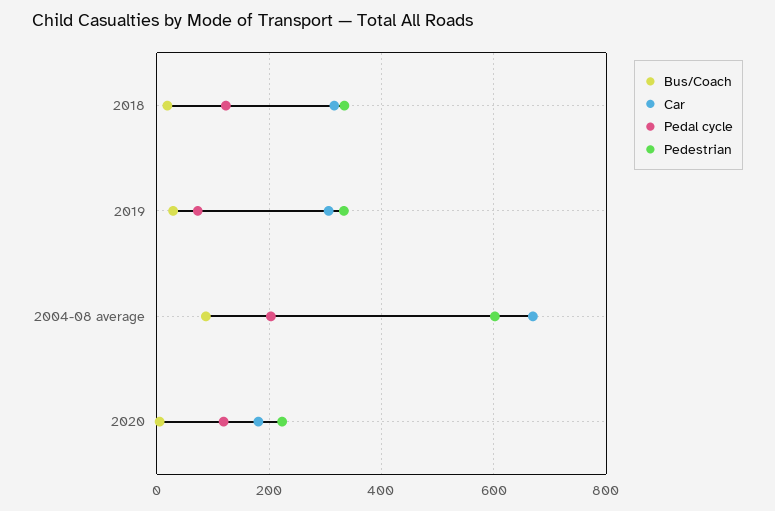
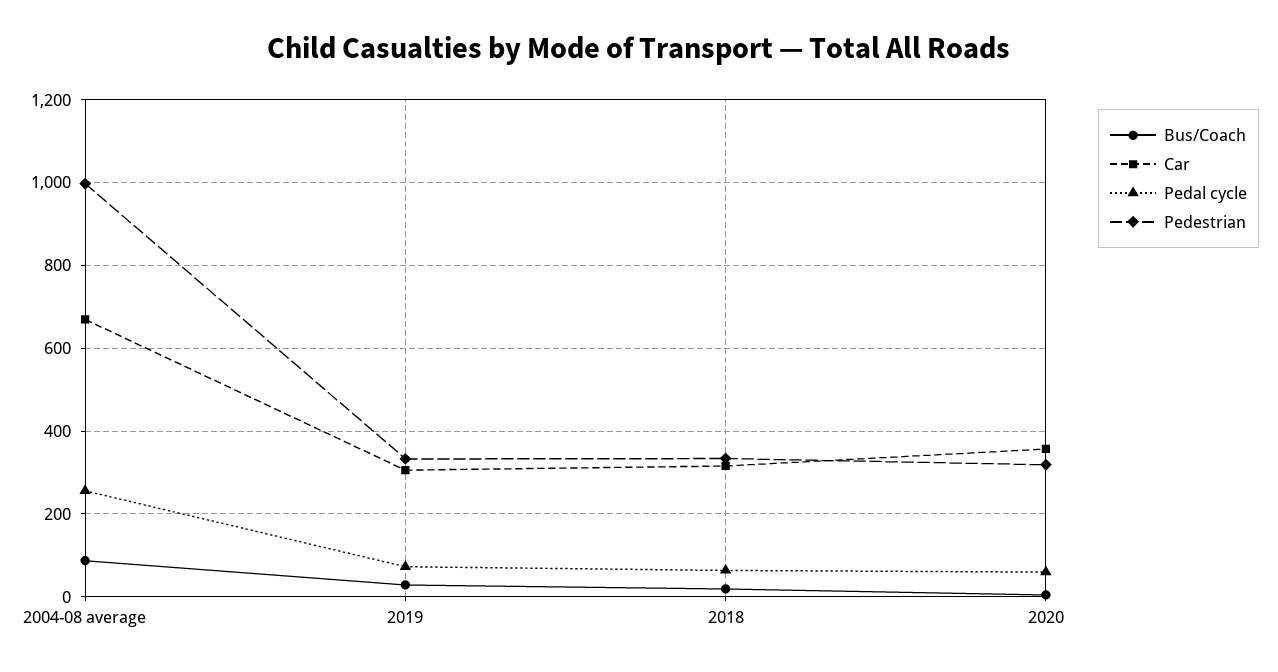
  {
    "Bus/Coach": {
      "2018": 20,
      "2019": 20,
      "2004-08 average": 80,
      "2020": 0
    },
    "Car": {
      "2018": 320,
      "2019": 300,
      "2004-08 average": 660,
-     "2020": 180
+     "2020": 360
    },
    "Pedal cycle": {
-     "2018": 120,
+     "2018": 60,
      "2019": 80,
-     "2004-08 average": 200,
+     "2004-08 average": 260,
-     "2020": 120
+     "2020": 60
    },
    "Pedestrian": {
      "2018": 340,
      "2019": 340,
-     "2004-08 average": 600,
+     "2004-08 average": 1000,
-     "2020": 220
+     "2020": 320
    }
  }

